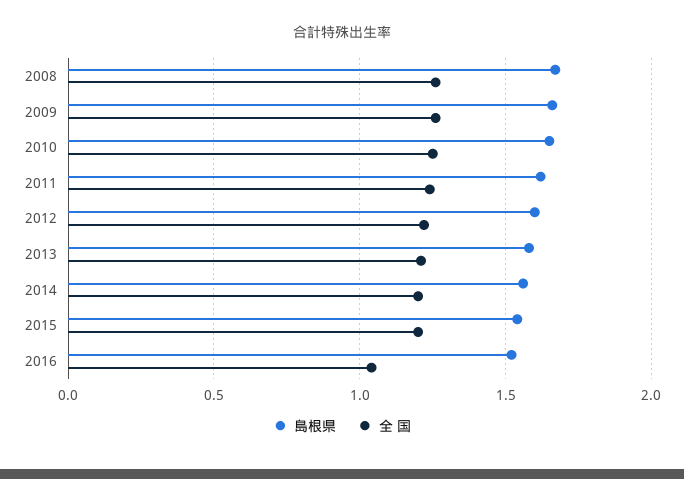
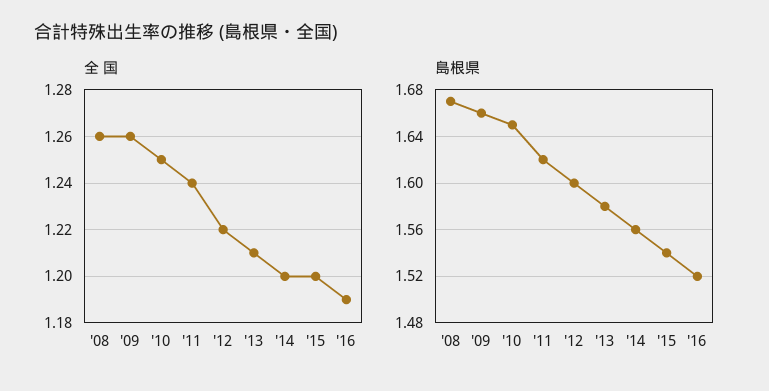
  {
    "島根県": {
      "2008": 1.67,
      "2009": 1.66,
      "2010": 1.65,
      "2011": 1.62,
      "2012": 1.6,
      "2013": 1.58,
      "2014": 1.56,
      "2015": 1.54,
      "2016": 1.52
    },
    "全 国": {
      "2008": 1.26,
      "2009": 1.26,
      "2010": 1.25,
      "2011": 1.24,
      "2012": 1.22,
      "2013": 1.21,
      "2014": 1.2,
      "2015": 1.2,
-     "2016": 1.05
+     "2016": 1.19
    }
  }

